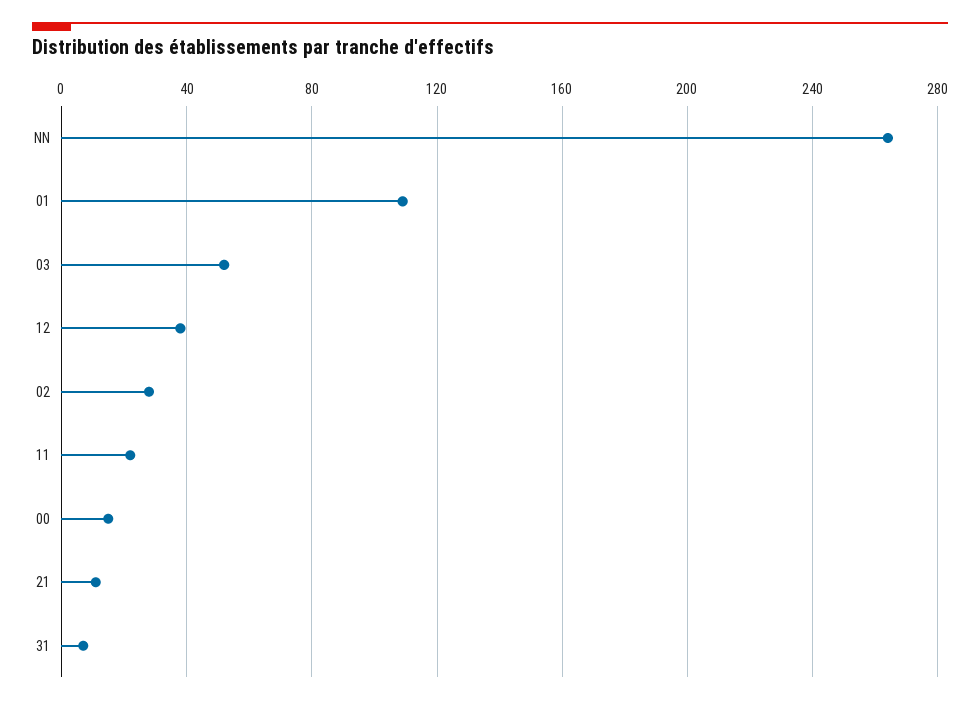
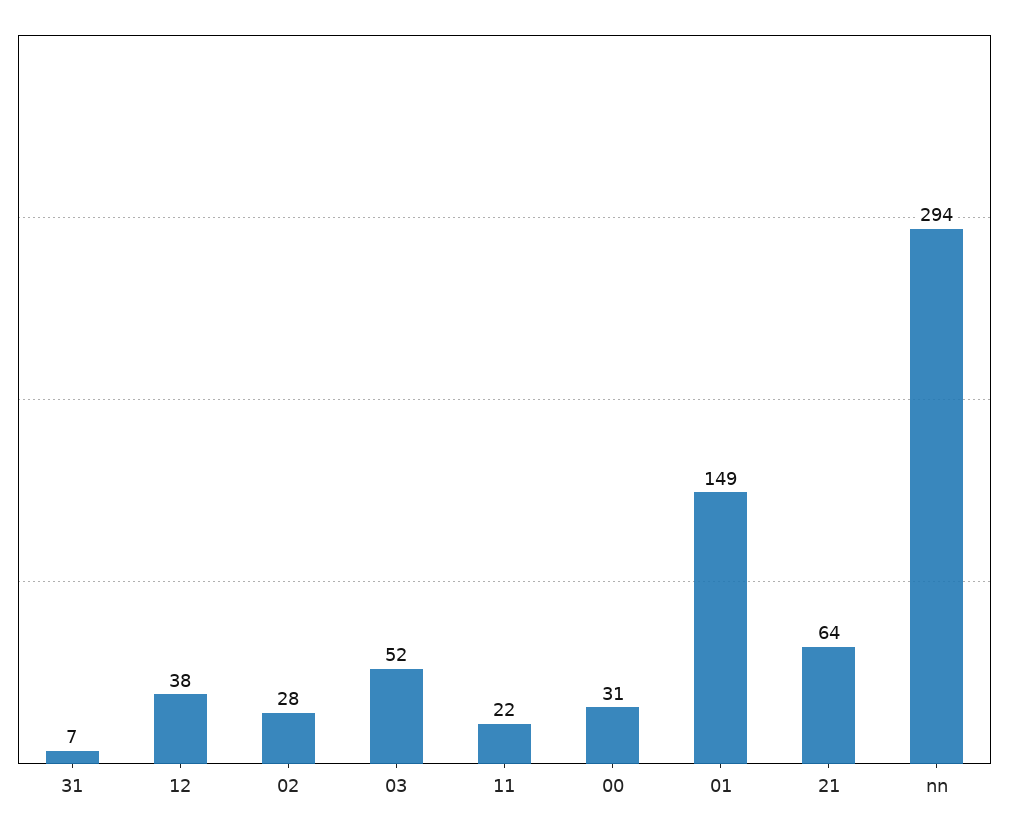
  {
-   "NN": 265,
+   "NN": 294,
-   "01": 110,
+   "01": 149,
    "03": 52,
    "12": 38,
    "02": 28,
    "11": 22,
-   "00": 15,
+   "00": 31,
-   "21": 10,
+   "21": 64,
    "31": 7
  }

